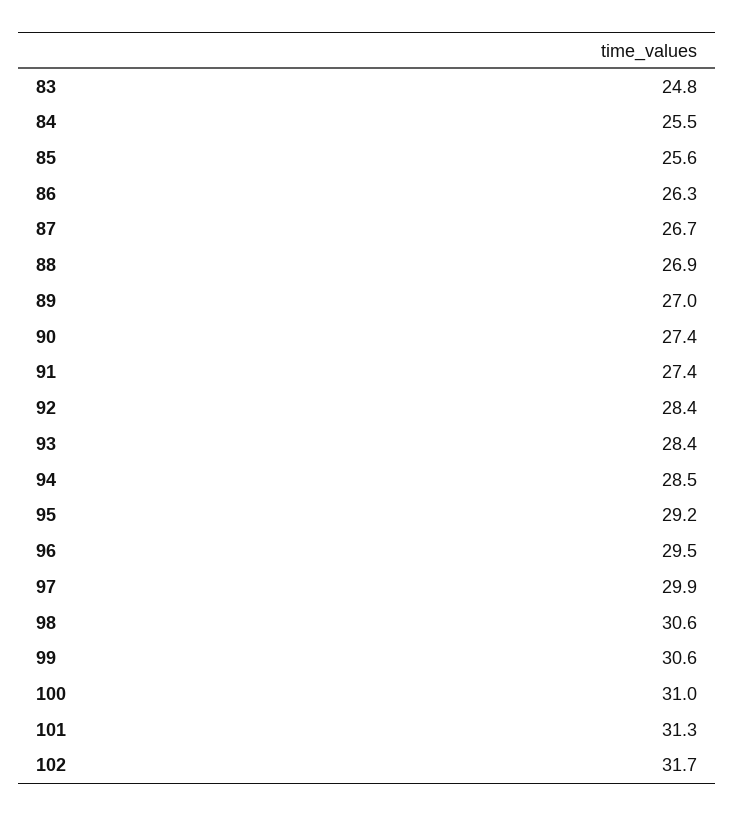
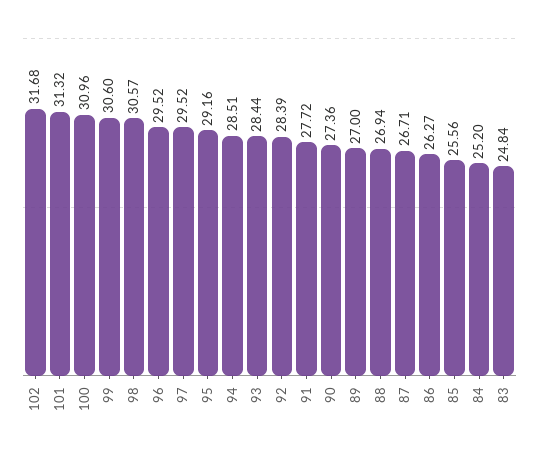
  {
    "83": 24.84,
-   "84": 25.5,
+   "84": 25.2,
    "85": 25.56,
    "86": 26.27,
    "87": 26.71,
    "88": 26.94,
    "89": 27,
    "90": 27.36,
-   "91": 27.4,
+   "91": 27.72,
    "92": 28.39,
    "93": 28.44,
    "94": 28.51,
    "95": 29.16,
    "96": 29.52,
-   "97": 29.9,
+   "97": 29.52,
    "98": 30.57,
    "99": 30.6,
    "100": 30.96,
    "101": 31.32,
    "102": 31.68
  }

